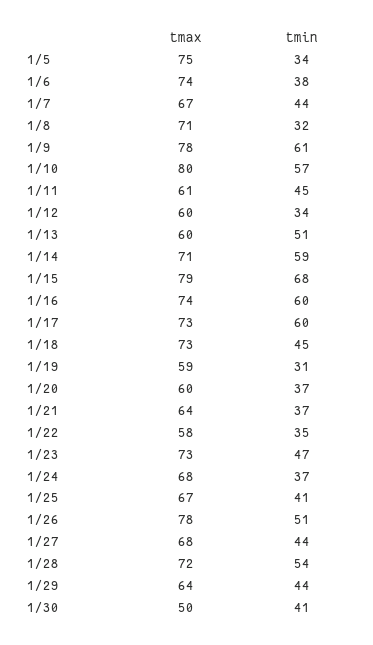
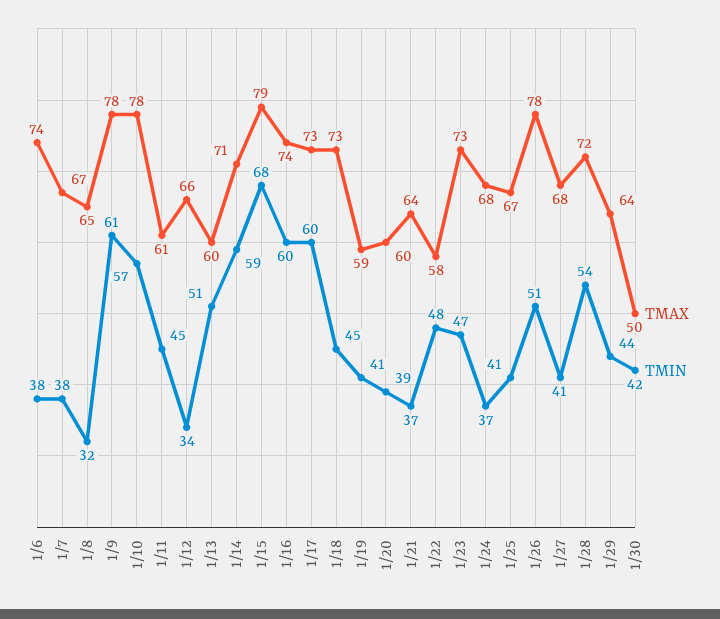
  {
    "tmax": {
-     "1/5": 75,
      "1/6": 74,
      "1/7": 67,
-     "1/8": 71,
+     "1/8": 65,
      "1/9": 78,
-     "1/10": 80,
+     "1/10": 78,
      "1/11": 61,
-     "1/12": 60,
+     "1/12": 66,
      "1/13": 60,
      "1/14": 71,
      "1/15": 79,
      "1/16": 74,
      "1/17": 73,
      "1/18": 73,
      "1/19": 59,
      "1/20": 60,
      "1/21": 64,
      "1/22": 58,
      "1/23": 73,
      "1/24": 68,
      "1/25": 67,
      "1/26": 78,
      "1/27": 68,
      "1/28": 72,
      "1/29": 64,
      "1/30": 50
    },
    "tmin": {
-     "1/5": 34,
      "1/6": 38,
-     "1/7": 44,
+     "1/7": 38,
      "1/8": 32,
      "1/9": 61,
      "1/10": 57,
      "1/11": 45,
      "1/12": 34,
      "1/13": 51,
      "1/14": 59,
      "1/15": 68,
      "1/16": 60,
      "1/17": 60,
      "1/18": 45,
-     "1/19": 31,
+     "1/19": 41,
-     "1/20": 37,
+     "1/20": 39,
      "1/21": 37,
-     "1/22": 35,
+     "1/22": 48,
      "1/23": 47,
      "1/24": 37,
      "1/25": 41,
      "1/26": 51,
-     "1/27": 44,
+     "1/27": 41,
      "1/28": 54,
      "1/29": 44,
-     "1/30": 41
+     "1/30": 42
    }
  }

